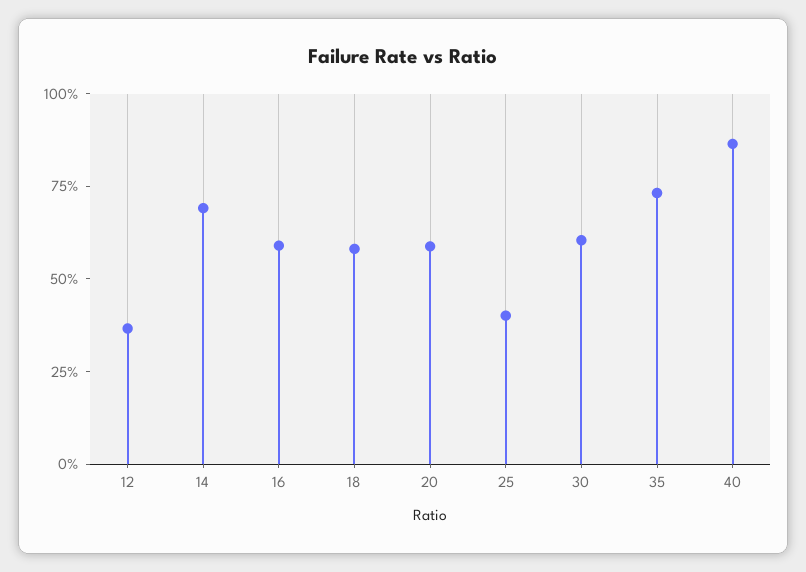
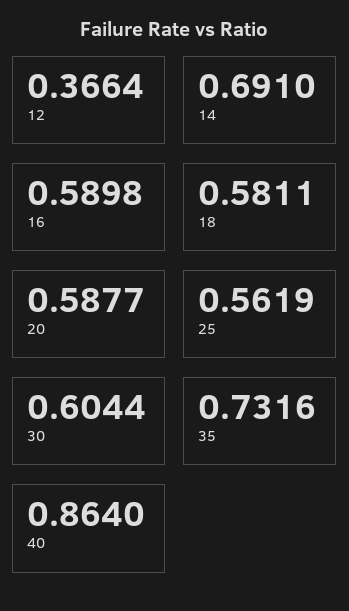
  {
    "12": 0.3664,
    "14": 0.691,
    "16": 0.5898,
    "18": 0.5811,
    "20": 0.5877,
-   "25": 0.4,
+   "25": 0.5619,
    "30": 0.6044,
    "35": 0.7316,
    "40": 0.864
  }

